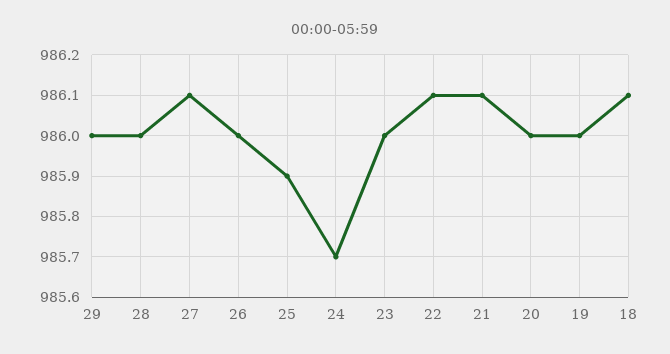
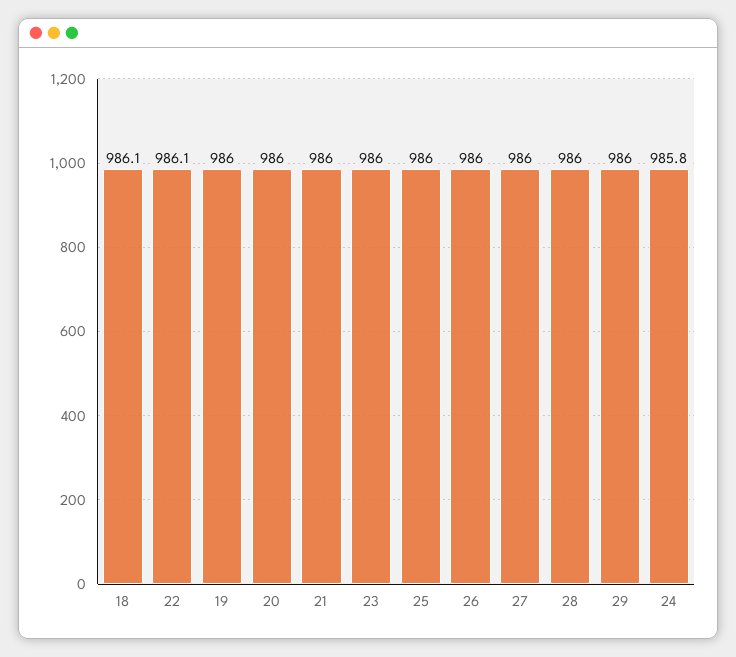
  {
    "29": 986,
    "28": 986,
-   "27": 986.1,
+   "27": 986,
    "26": 986,
-   "25": 985.9,
+   "25": 986,
-   "24": 985.7,
+   "24": 985.8,
    "23": 986,
    "22": 986.1,
-   "21": 986.1,
+   "21": 986,
    "20": 986,
    "19": 986,
    "18": 986.1
  }

